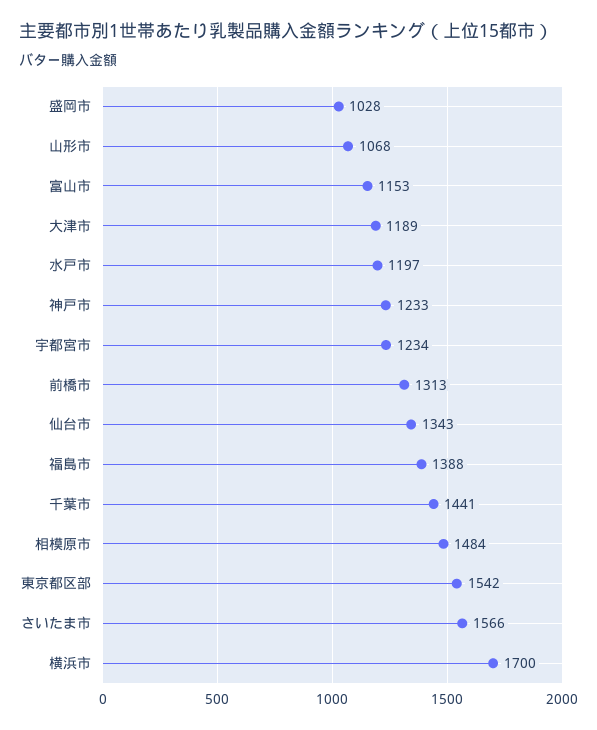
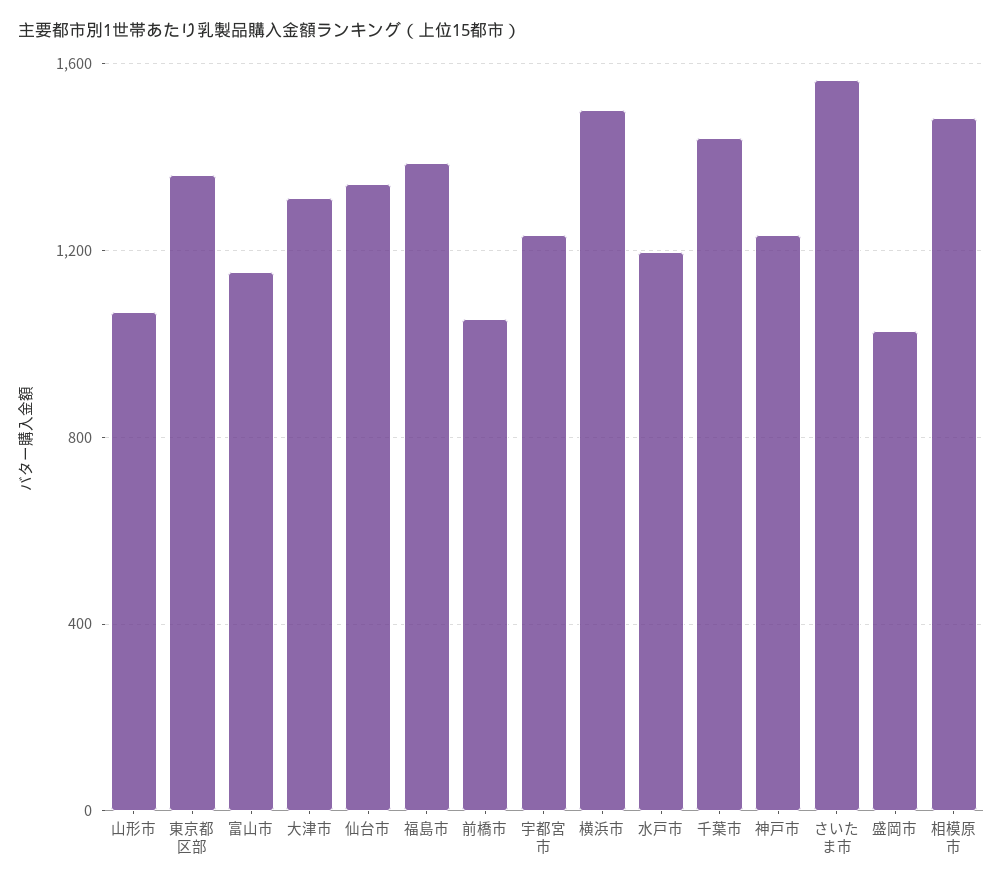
  {
    "盛岡市": 1028,
    "山形市": 1068,
    "富山市": 1153,
-   "大津市": 1189,
+   "大津市": 1300,
    "水戸市": 1197,
    "神戸市": 1233,
    "宇都宮市": 1234,
-   "前橋市": 1313,
+   "前橋市": 1050,
    "仙台市": 1343,
    "福島市": 1388,
    "千葉市": 1441,
    "相模原市": 1484,
-   "東京都区部": 1542,
+   "東京都区部": 1350,
    "さいたま市": 1566,
-   "横浜市": 1700
+   "横浜市": 1500
  }

